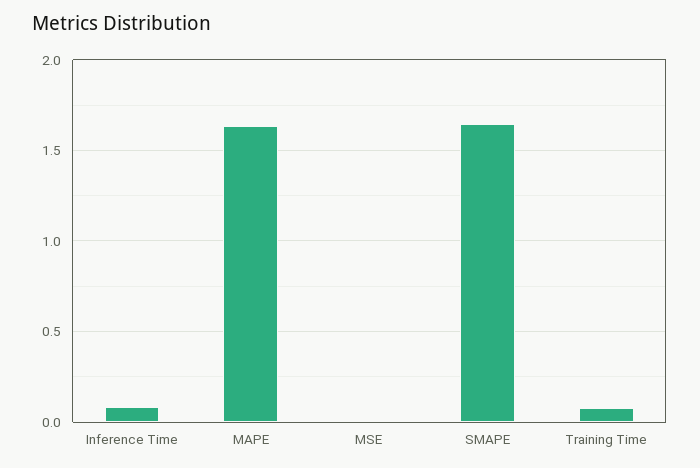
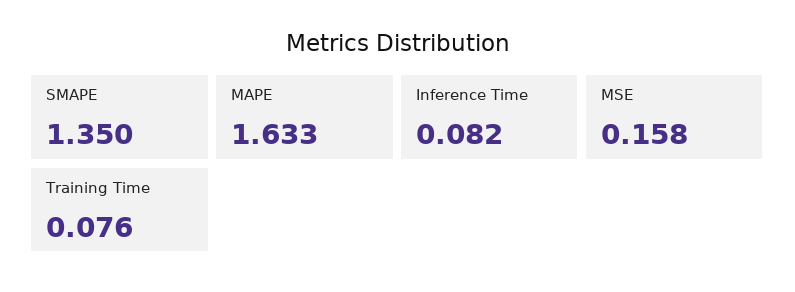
  {
    "Inference Time": 0.082,
    "MAPE": 1.633,
-   "MSE": 0,
+   "MSE": 0.158,
-   "SMAPE": 1.65,
+   "SMAPE": 1.35,
    "Training Time": 0.076
  }

